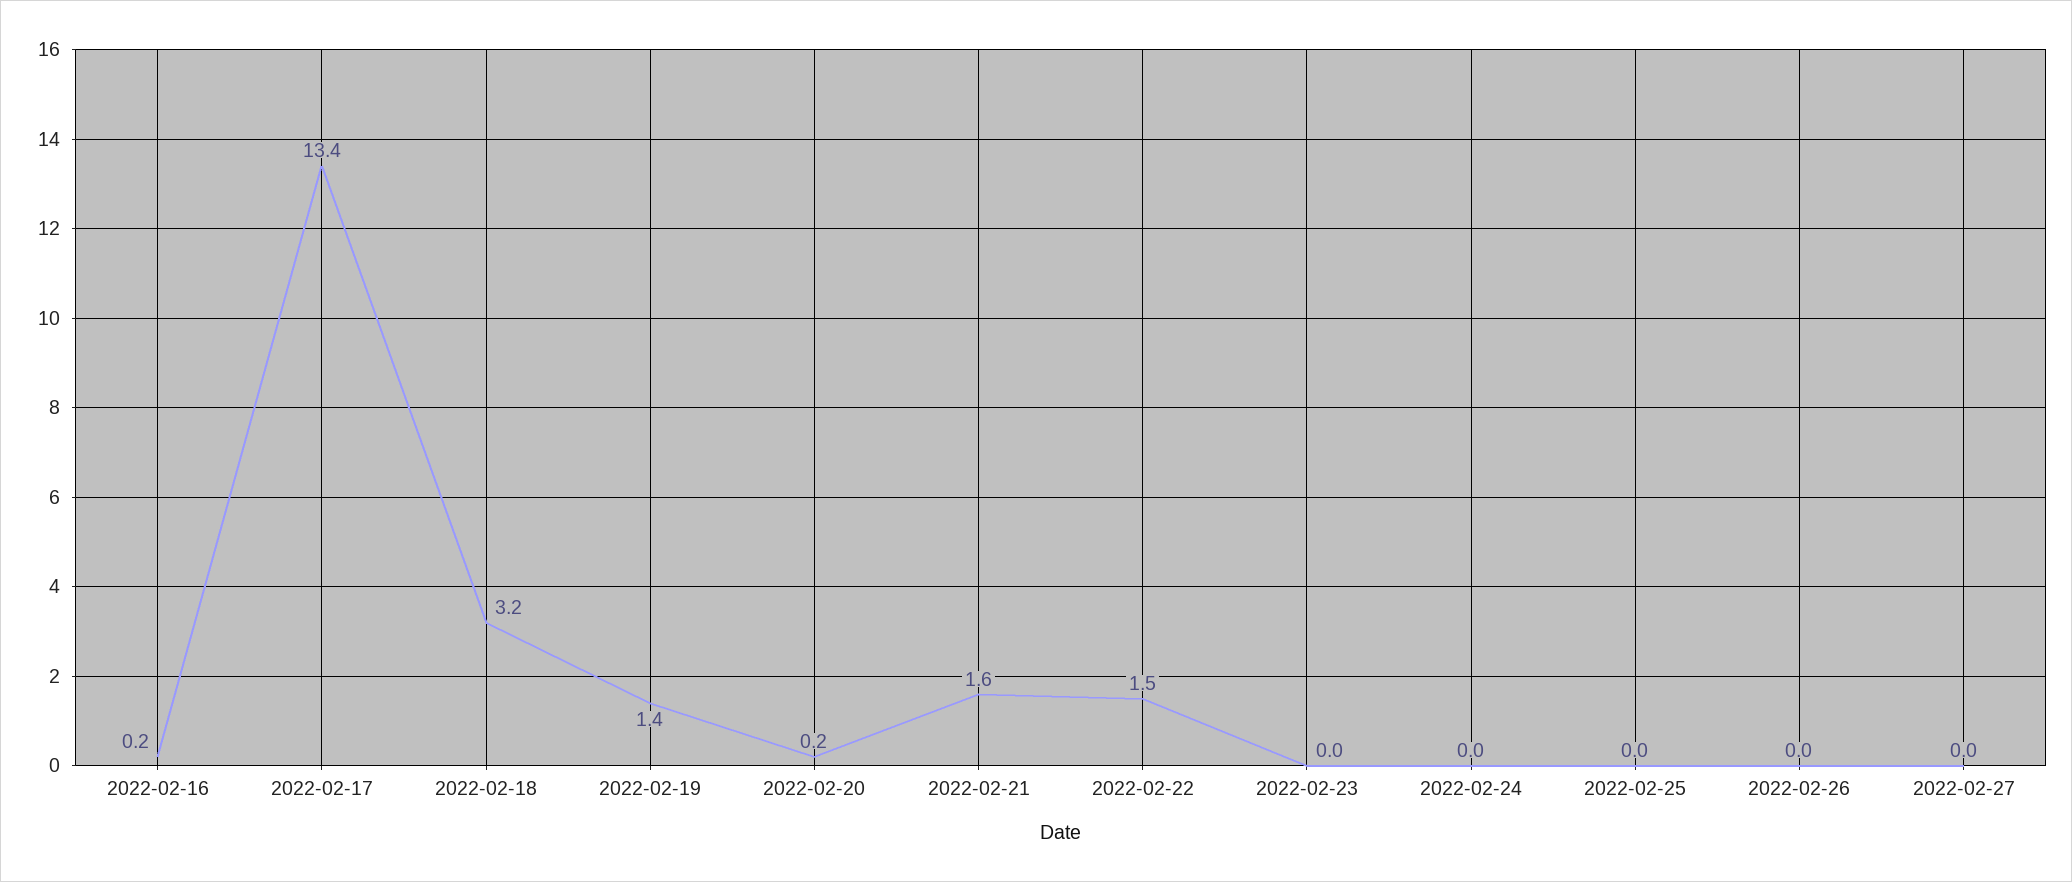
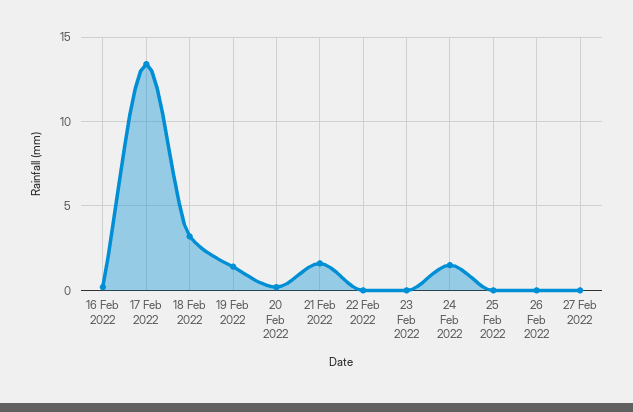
  {
    "2022-02-16": 0.2,
    "2022-02-17": 13.4,
    "2022-02-18": 3.2,
    "2022-02-19": 1.4,
    "2022-02-20": 0.2,
    "2022-02-21": 1.6,
-   "2022-02-22": 1.5,
+   "2022-02-22": 0,
    "2022-02-23": 0,
-   "2022-02-24": 0,
+   "2022-02-24": 1.5,
    "2022-02-25": 0,
    "2022-02-26": 0,
    "2022-02-27": 0
  }

